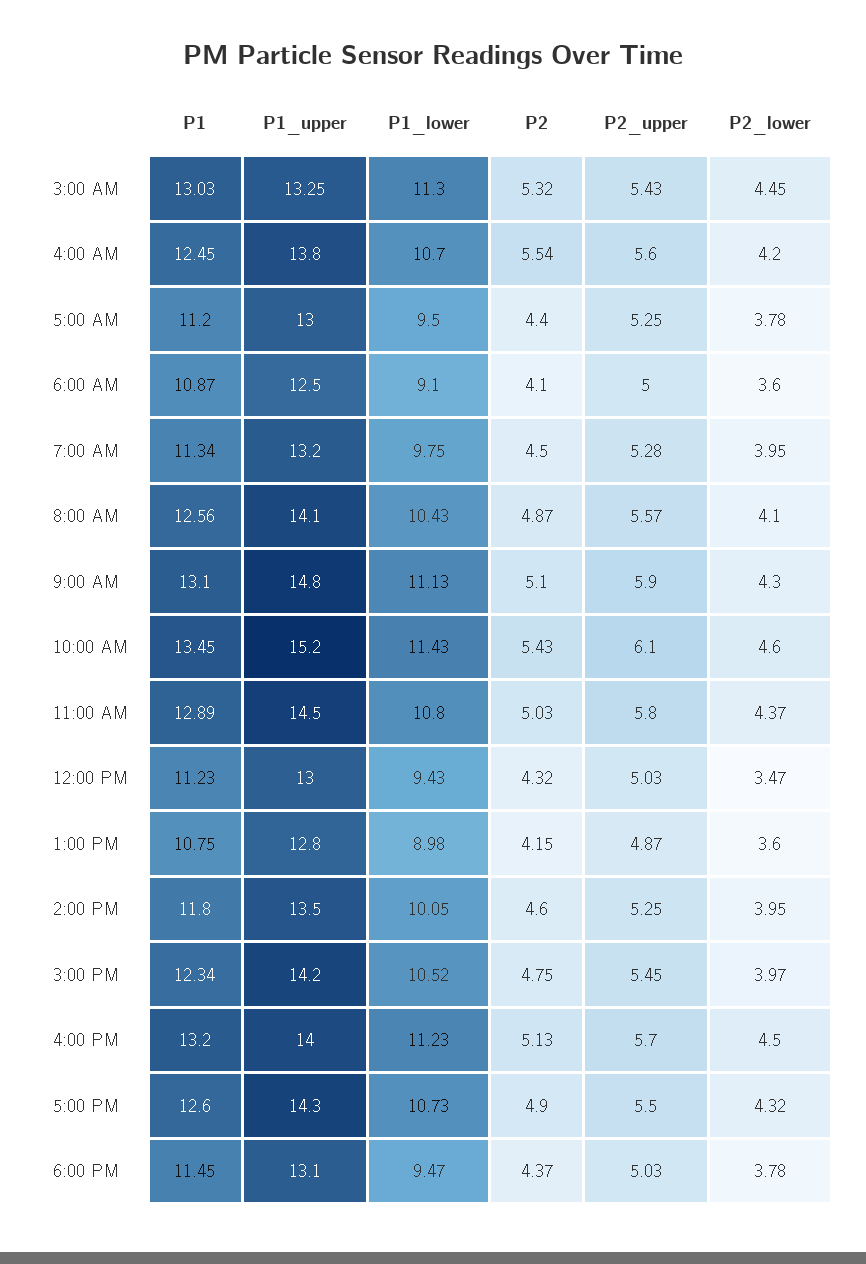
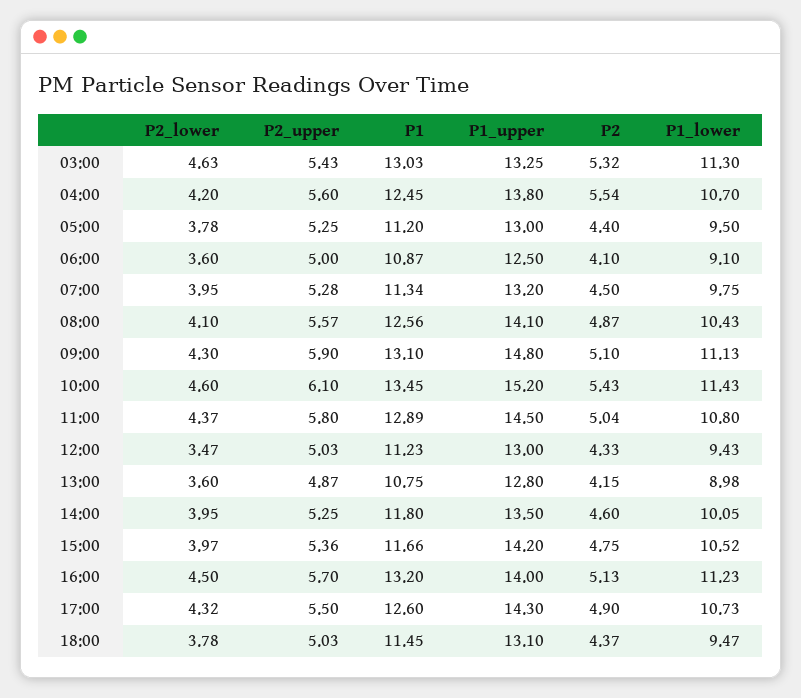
  {
    "P1": {
      "3:00 AM": 13.03,
      "4:00 AM": 12.45,
      "5:00 AM": 11.2,
      "6:00 AM": 10.87,
      "7:00 AM": 11.34,
      "8:00 AM": 12.56,
      "9:00 AM": 13.1,
      "10:00 AM": 13.45,
      "11:00 AM": 12.89,
      "12:00 PM": 11.23,
      "1:00 PM": 10.75,
      "2:00 PM": 11.8,
-     "3:00 PM": 12.34,
+     "3:00 PM": 11.66,
      "4:00 PM": 13.2,
      "5:00 PM": 12.6,
      "6:00 PM": 11.45
    },
    "P1_upper": {
      "3:00 AM": 13.25,
      "4:00 AM": 13.8,
      "5:00 AM": 13,
      "6:00 AM": 12.5,
      "7:00 AM": 13.2,
      "8:00 AM": 14.1,
      "9:00 AM": 14.8,
      "10:00 AM": 15.2,
      "11:00 AM": 14.5,
      "12:00 PM": 13,
      "1:00 PM": 12.8,
      "2:00 PM": 13.5,
      "3:00 PM": 14.2,
      "4:00 PM": 14,
      "5:00 PM": 14.3,
      "6:00 PM": 13.1
    },
    "P1_lower": {
      "3:00 AM": 11.3,
      "4:00 AM": 10.7,
      "5:00 AM": 9.5,
      "6:00 AM": 9.1,
      "7:00 AM": 9.75,
      "8:00 AM": 10.43,
      "9:00 AM": 11.13,
      "10:00 AM": 11.43,
      "11:00 AM": 10.8,
      "12:00 PM": 9.43,
      "1:00 PM": 8.98,
      "2:00 PM": 10.05,
      "3:00 PM": 10.52,
      "4:00 PM": 11.23,
      "5:00 PM": 10.73,
      "6:00 PM": 9.47
    },
    "P2": {
      "3:00 AM": 5.32,
      "4:00 AM": 5.54,
      "5:00 AM": 4.4,
      "6:00 AM": 4.1,
      "7:00 AM": 4.5,
      "8:00 AM": 4.87,
      "9:00 AM": 5.1,
      "10:00 AM": 5.43,
-     "11:00 AM": 5.03,
+     "11:00 AM": 5.04,
-     "12:00 PM": 4.32,
+     "12:00 PM": 4.33,
      "1:00 PM": 4.15,
      "2:00 PM": 4.6,
      "3:00 PM": 4.75,
      "4:00 PM": 5.13,
      "5:00 PM": 4.9,
      "6:00 PM": 4.37
    },
    "P2_upper": {
      "3:00 AM": 5.43,
      "4:00 AM": 5.6,
      "5:00 AM": 5.25,
      "6:00 AM": 5,
      "7:00 AM": 5.28,
      "8:00 AM": 5.57,
      "9:00 AM": 5.9,
      "10:00 AM": 6.1,
      "11:00 AM": 5.8,
      "12:00 PM": 5.03,
      "1:00 PM": 4.87,
      "2:00 PM": 5.25,
-     "3:00 PM": 5.45,
+     "3:00 PM": 5.36,
      "4:00 PM": 5.7,
      "5:00 PM": 5.5,
      "6:00 PM": 5.03
    },
    "P2_lower": {
-     "3:00 AM": 4.45,
+     "3:00 AM": 4.63,
      "4:00 AM": 4.2,
      "5:00 AM": 3.78,
      "6:00 AM": 3.6,
      "7:00 AM": 3.95,
      "8:00 AM": 4.1,
      "9:00 AM": 4.3,
      "10:00 AM": 4.6,
      "11:00 AM": 4.37,
      "12:00 PM": 3.47,
      "1:00 PM": 3.6,
      "2:00 PM": 3.95,
      "3:00 PM": 3.97,
      "4:00 PM": 4.5,
      "5:00 PM": 4.32,
      "6:00 PM": 3.78
    }
  }

